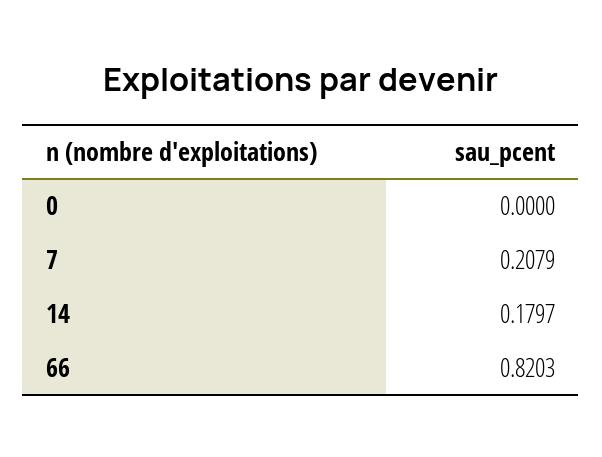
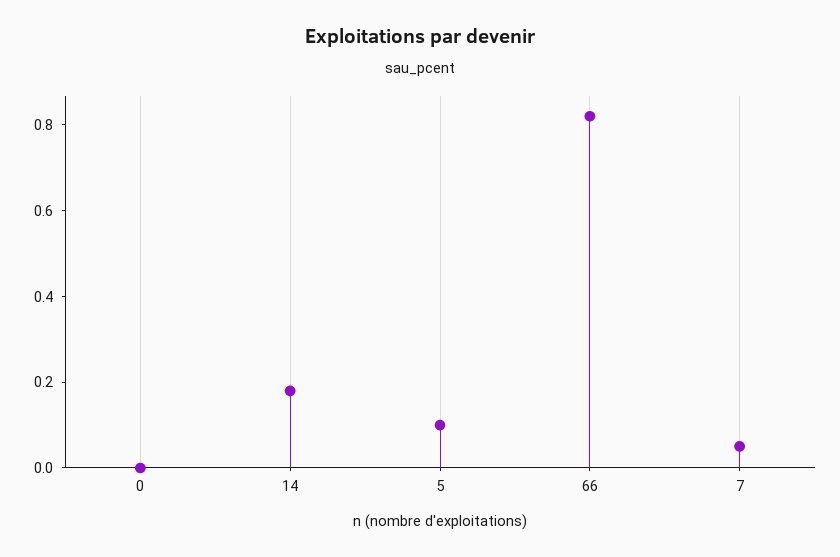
  {
    "0": 0,
-   "7": 0.2079,
+   "7": 0.05,
    "14": 0.1797,
-   "66": 0.8203
+   "66": 0.8203,
+   "5": 0.1
  }

